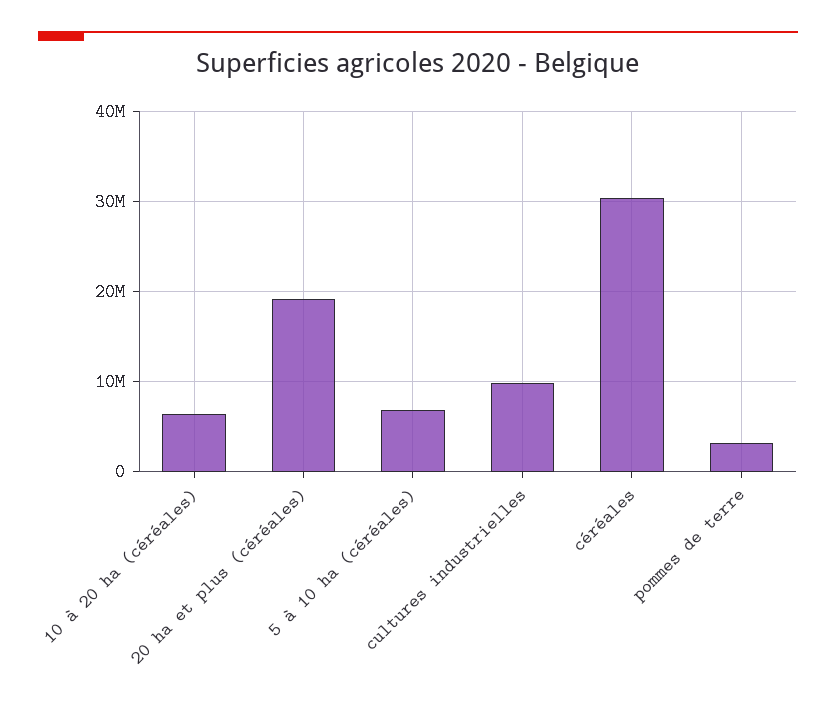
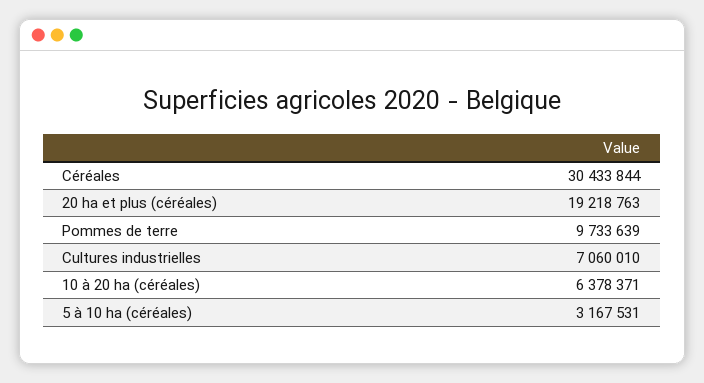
  {
    "10 à 20 ha (céréales)": 6378371,
    "20 ha et plus (céréales)": 19218763,
-   "5 à 10 ha (céréales)": 7000000,
+   "5 à 10 ha (céréales)": 3167531,
-   "cultures industrielles": 10000000,
+   "cultures industrielles": 7060010,
    "céréales": 30433844,
-   "pommes de terre": 3000000
+   "pommes de terre": 9733639
  }

